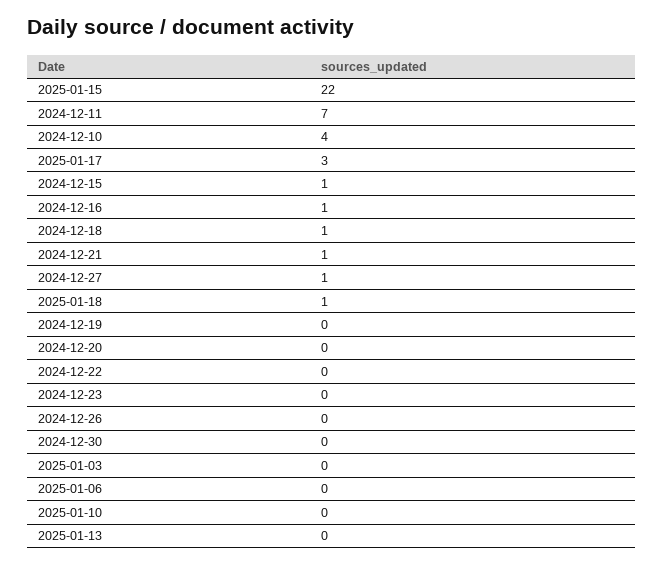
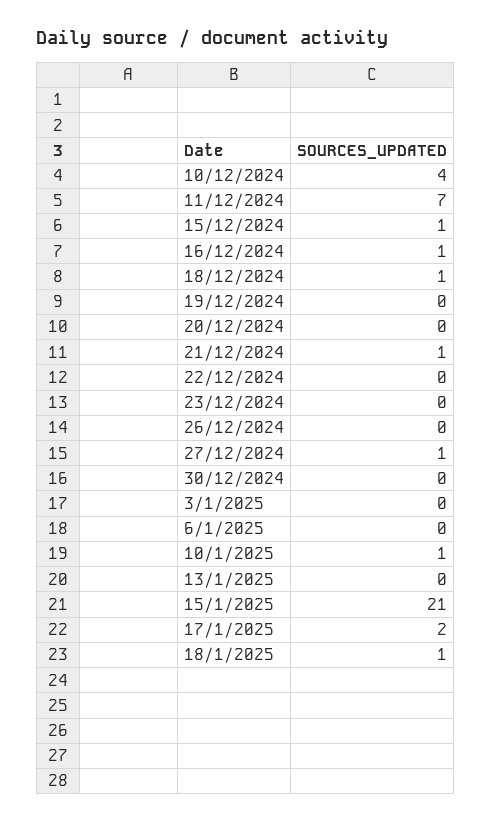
  {
-   "2025-01-15": 22,
+   "2025-01-15": 21,
    "2024-12-11": 7,
    "2024-12-10": 4,
-   "2025-01-17": 3,
+   "2025-01-17": 2,
    "2024-12-15": 1,
    "2024-12-16": 1,
    "2024-12-18": 1,
    "2024-12-21": 1,
    "2024-12-27": 1,
    "2025-01-18": 1,
    "2024-12-19": 0,
    "2024-12-20": 0,
    "2024-12-22": 0,
    "2024-12-23": 0,
    "2024-12-26": 0,
    "2024-12-30": 0,
    "2025-01-03": 0,
    "2025-01-06": 0,
-   "2025-01-10": 0,
+   "2025-01-10": 1,
    "2025-01-13": 0
  }

